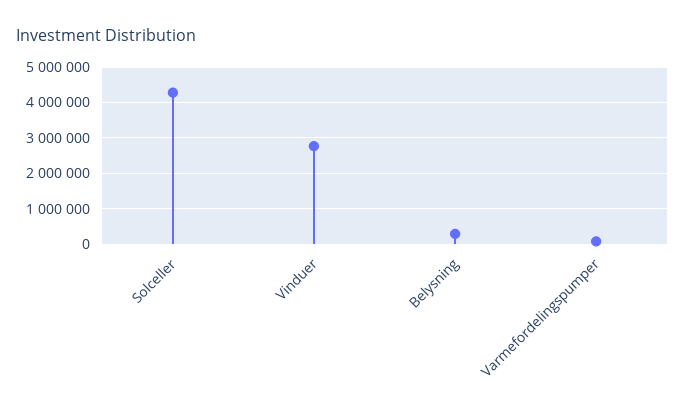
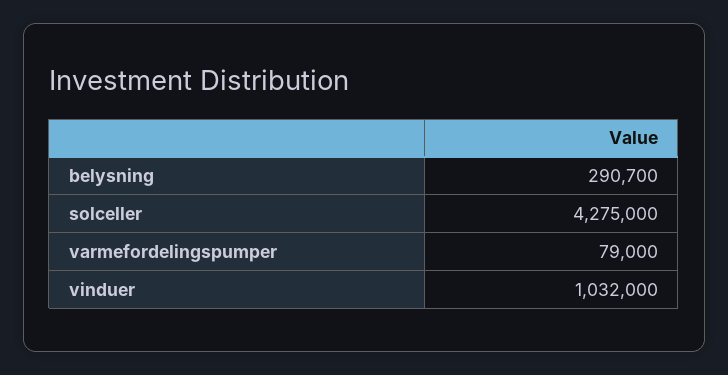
  {
    "Solceller": 4275000,
-   "Vinduer": 2800000,
+   "Vinduer": 1032000,
    "Belysning": 290700,
    "Varmefordelingspumper": 79000
  }

